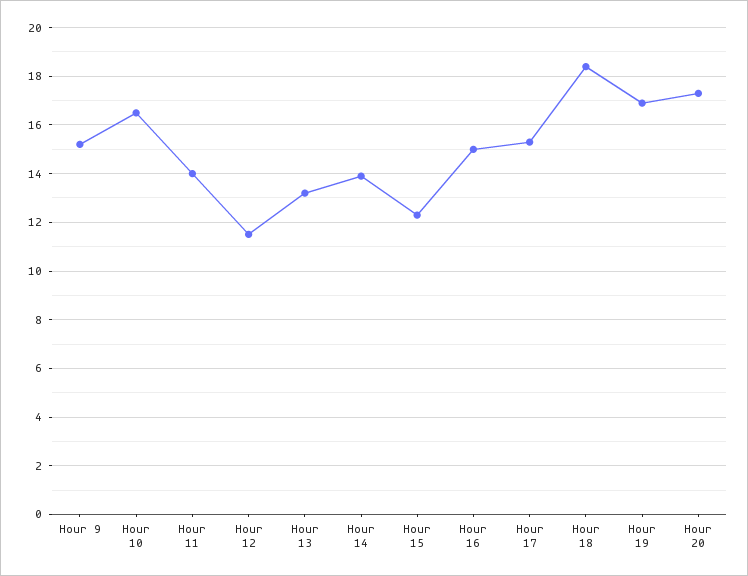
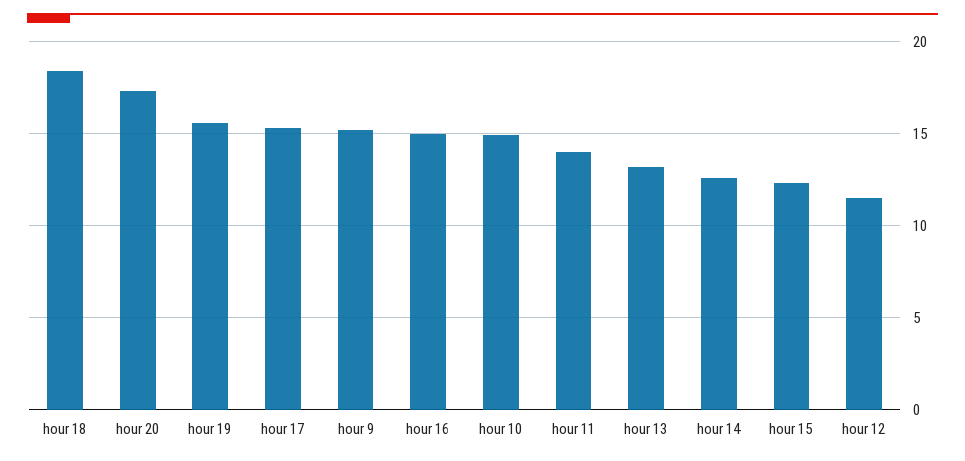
  {
    "Hour 9": 15,
-   "Hour 10": 16.5,
+   "Hour 10": 15,
    "Hour 11": 14,
    "Hour 12": 11.5,
    "Hour 13": 13,
-   "Hour 14": 14,
+   "Hour 14": 12.5,
    "Hour 15": 12.5,
    "Hour 16": 15,
    "Hour 17": 15.5,
    "Hour 18": 18.5,
-   "Hour 19": 17,
+   "Hour 19": 15.5,
    "Hour 20": 17.5
  }

